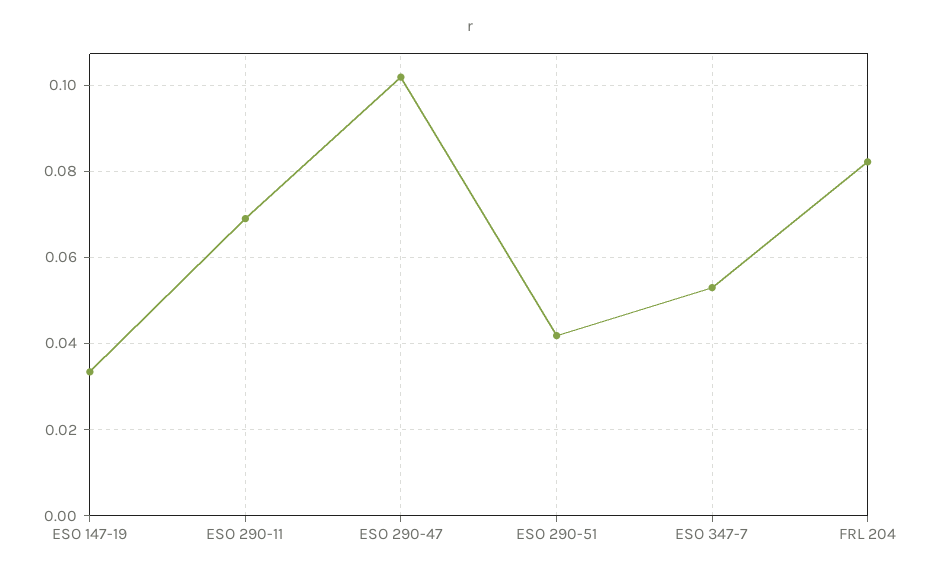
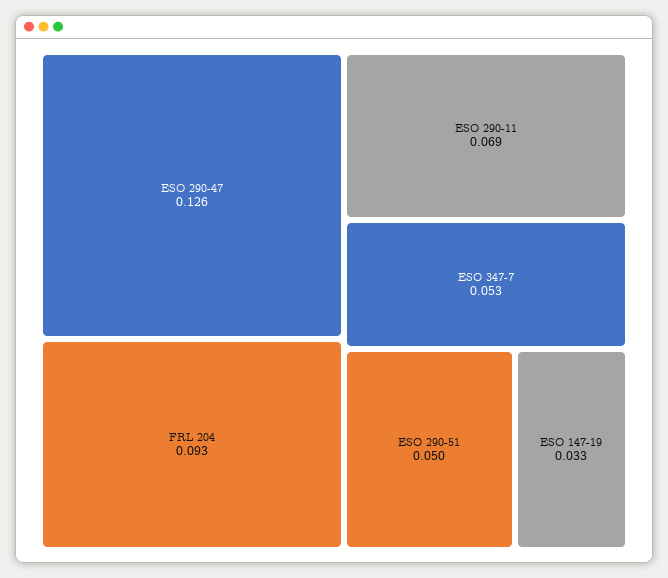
  {
    "ESO 147-19": 0.033,
    "ESO 290-11": 0.069,
-   "ESO 290-47": 0.102,
+   "ESO 290-47": 0.126,
-   "ESO 290-51": 0.042,
+   "ESO 290-51": 0.05,
    "ESO 347-7": 0.053,
-   "FRL 204": 0.082
+   "FRL 204": 0.093
  }

